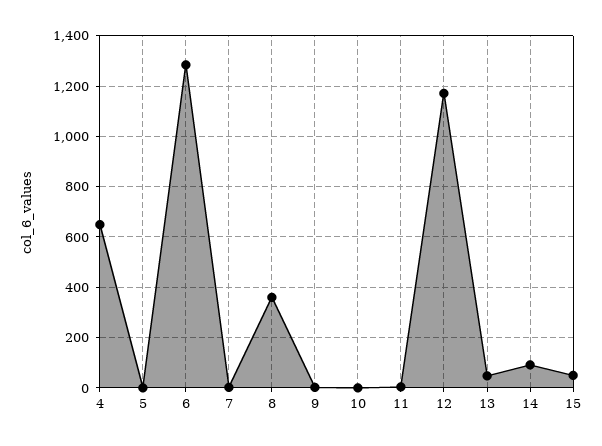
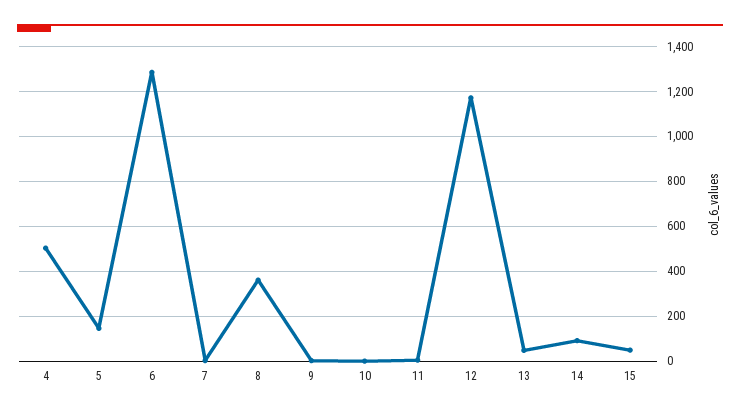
  {
-   "4": 650,
+   "4": 500,
-   "5": 0,
+   "5": 150,
    "6": 1275,
    "7": 0,
    "8": 350,
    "9": 0,
    "10": 0,
    "11": 0,
    "12": 1175,
    "13": 50,
    "14": 100,
    "15": 50
  }

